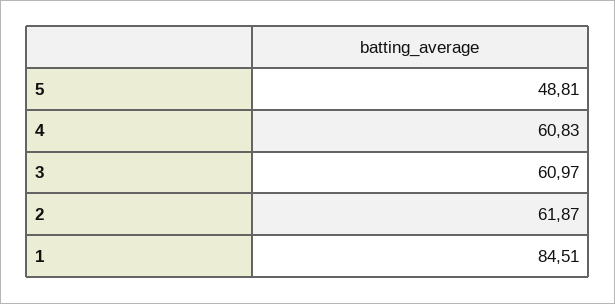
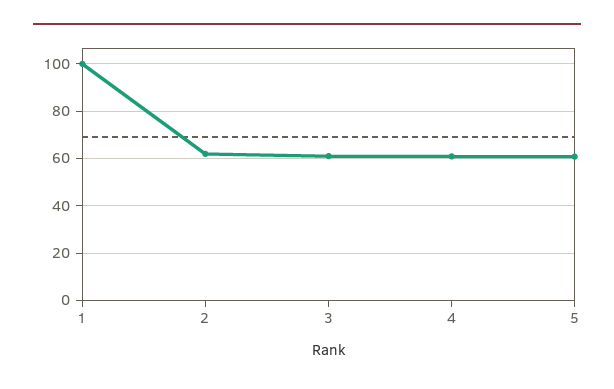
  {
-   "5": 48.81,
+   "5": 60,
    "4": 60.83,
    "3": 60.97,
    "2": 61.87,
-   "1": 84.51
+   "1": 100
  }

